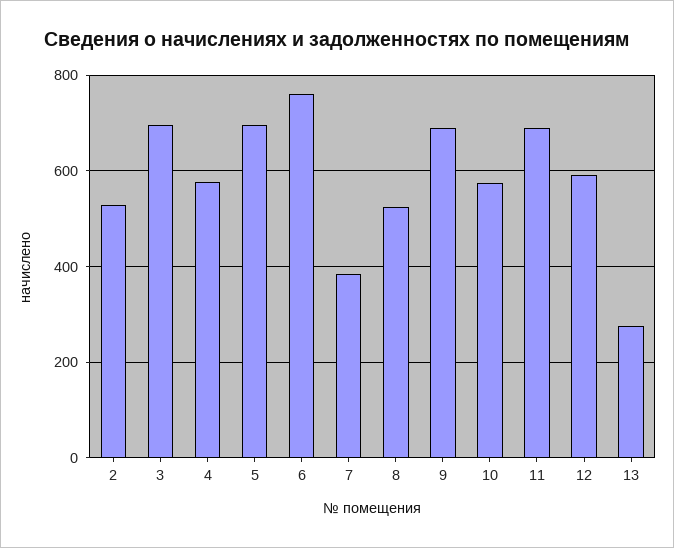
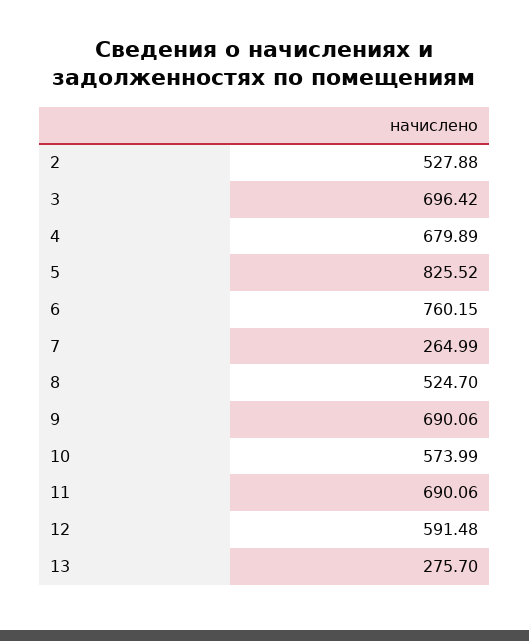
  {
    "2": 527.88,
    "3": 696.42,
-   "4": 580,
+   "4": 679.89,
-   "5": 700,
+   "5": 825.52,
    "6": 760.15,
-   "7": 380,
+   "7": 264.99,
    "8": 524.7,
    "9": 690.06,
    "10": 573.99,
    "11": 690.06,
    "12": 591.48,
    "13": 275.7
  }

